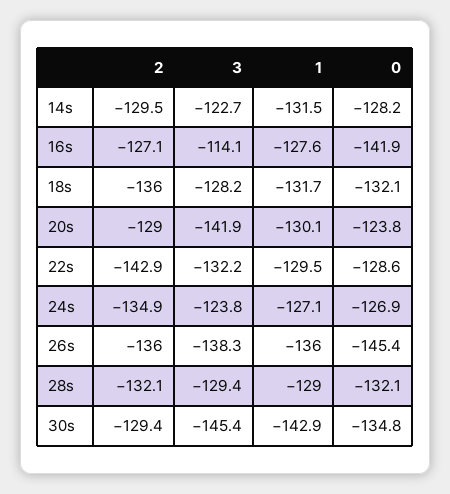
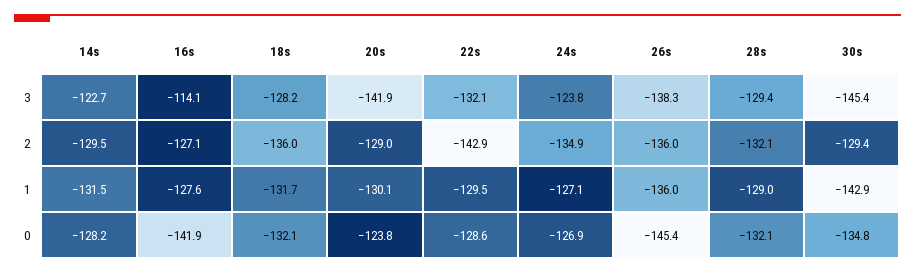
  {
    "2": {
      "14s": -129.5,
      "16s": -127.1,
      "18s": -136,
      "20s": -129,
      "22s": -142.9,
      "24s": -134.9,
      "26s": -136,
      "28s": -132.1,
      "30s": -129.4
    },
    "3": {
      "14s": -122.7,
      "16s": -114.1,
      "18s": -128.2,
      "20s": -141.9,
-     "22s": -132.2,
+     "22s": -132.1,
      "24s": -123.8,
      "26s": -138.3,
      "28s": -129.4,
      "30s": -145.4
    },
    "1": {
      "14s": -131.5,
      "16s": -127.6,
      "18s": -131.7,
      "20s": -130.1,
      "22s": -129.5,
      "24s": -127.1,
      "26s": -136,
      "28s": -129,
      "30s": -142.9
    },
    "0": {
      "14s": -128.2,
      "16s": -141.9,
      "18s": -132.1,
      "20s": -123.8,
      "22s": -128.6,
      "24s": -126.9,
      "26s": -145.4,
      "28s": -132.1,
      "30s": -134.8
    }
  }

